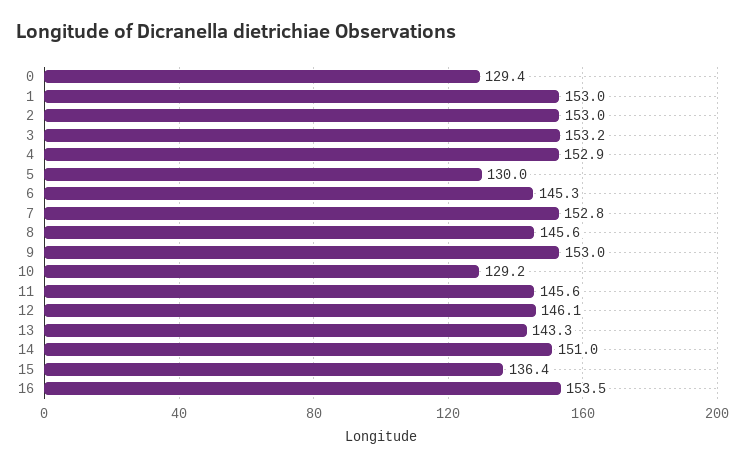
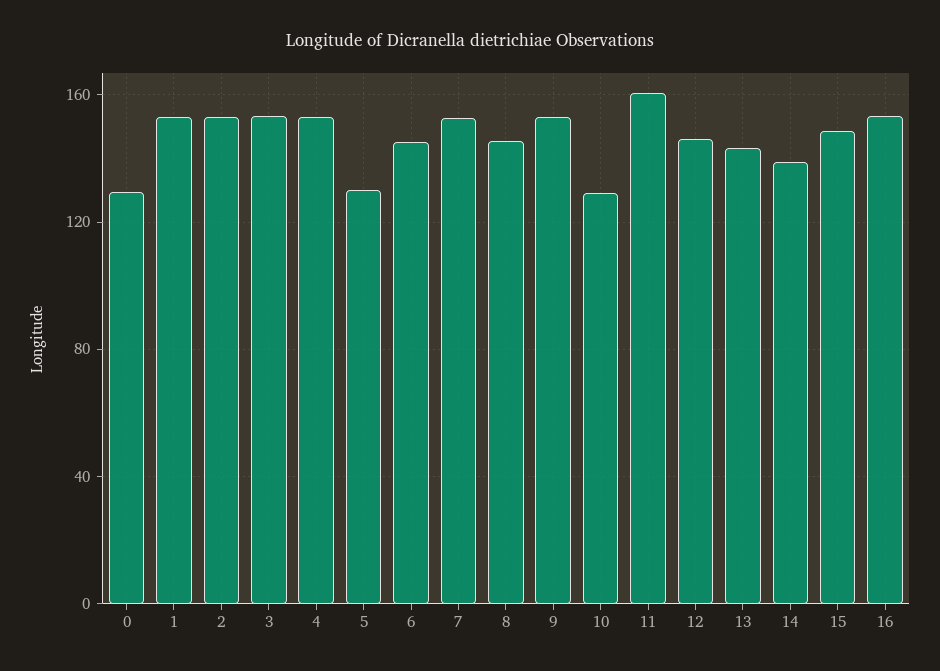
  {
    "0": 129.4,
    "1": 153,
    "2": 153,
    "3": 153.2,
    "4": 152.9,
    "5": 130,
    "6": 145.3,
    "7": 152.8,
    "8": 145.6,
    "9": 153,
    "10": 129.2,
-   "11": 145.6,
+   "11": 160,
    "12": 146.1,
    "13": 143.3,
-   "14": 151,
+   "14": 140,
-   "15": 136.4,
+   "15": 150,
    "16": 153.5
  }

